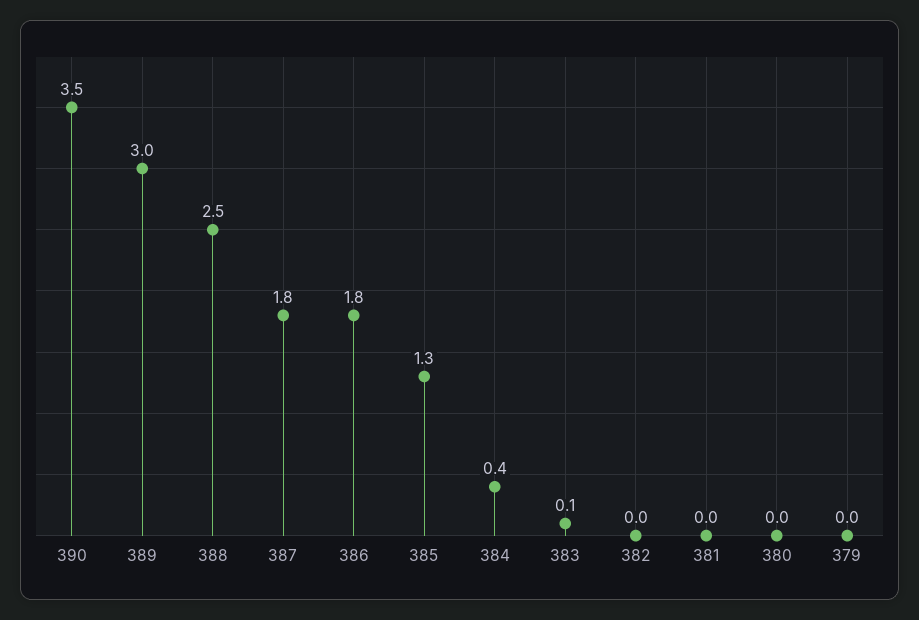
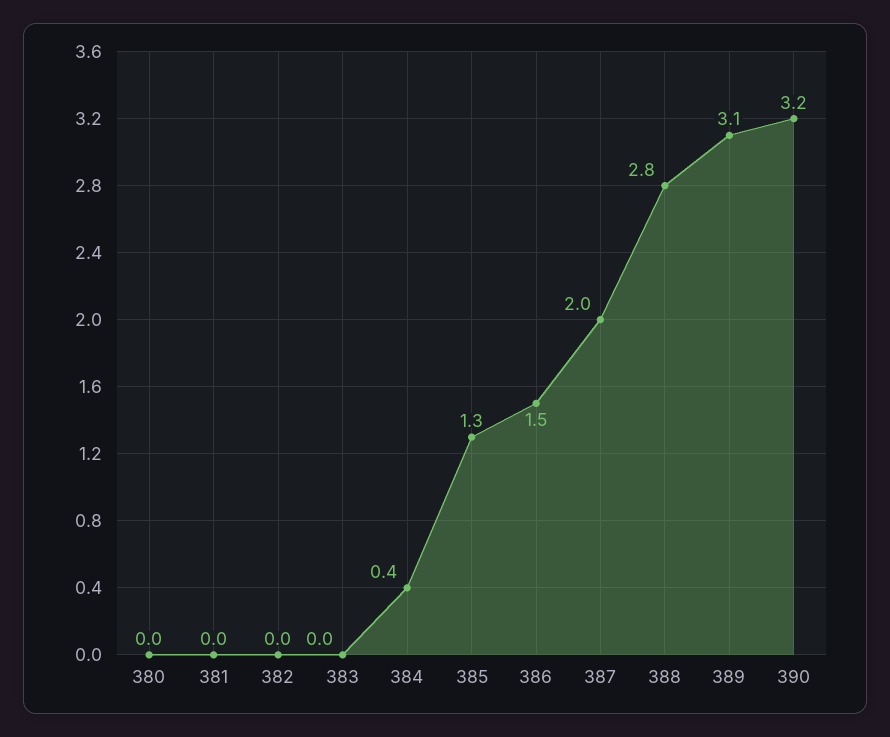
  {
-   "390": 3.5,
+   "390": 3.2,
-   "389": 3,
+   "389": 3.1,
-   "388": 2.5,
+   "388": 2.8,
-   "387": 1.8,
+   "387": 2,
-   "386": 1.8,
+   "386": 1.5,
    "385": 1.3,
    "384": 0.4,
-   "383": 0.1,
+   "383": 0,
    "382": 0,
    "381": 0,
-   "380": 0,
+   "380": 0
-   "379": 0
  }

